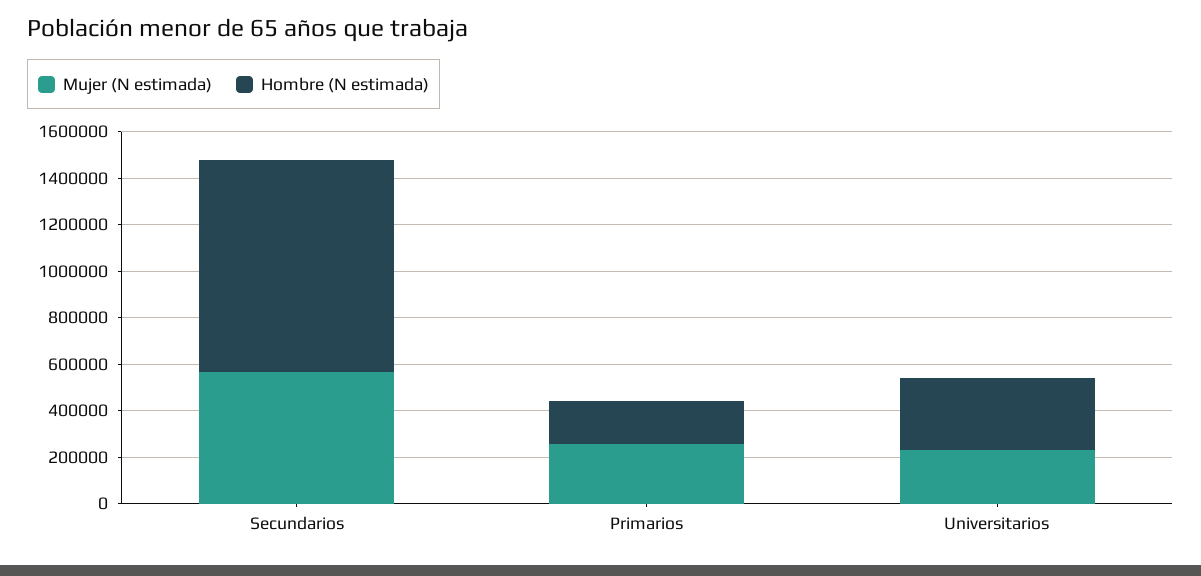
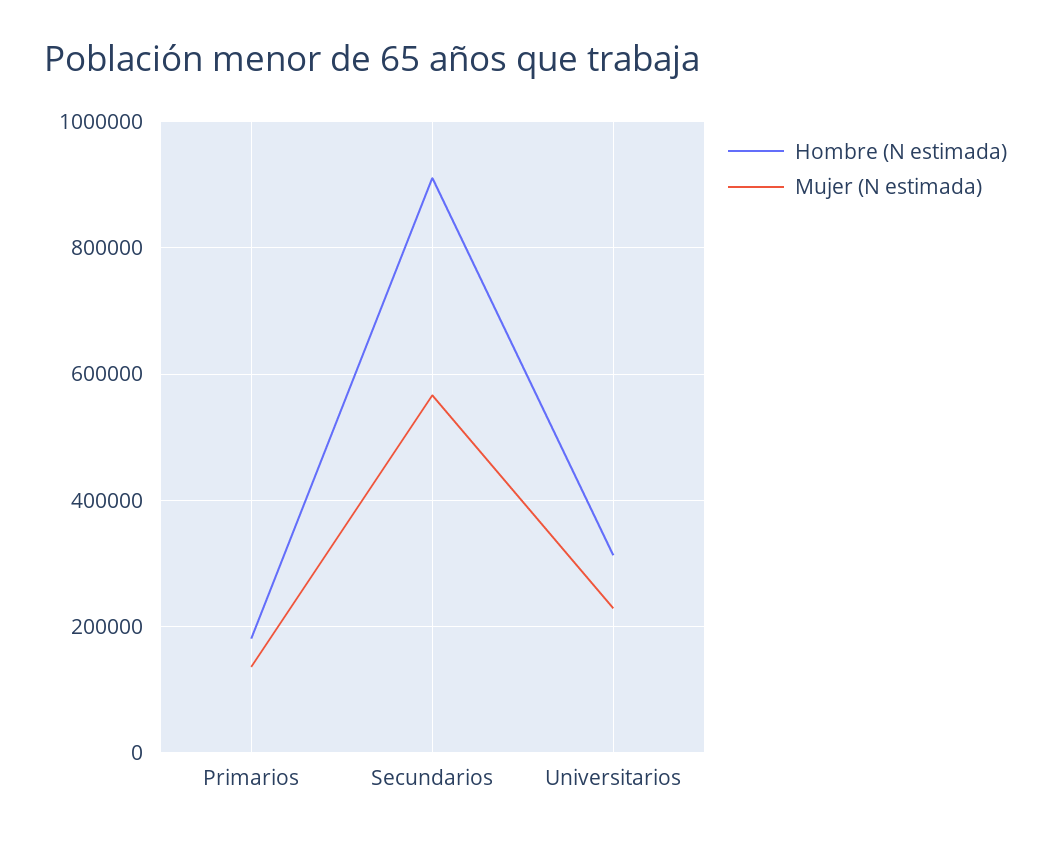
  {
    "Mujer (N estimada)": {
      "Secundarios": 560000,
-     "Primarios": 250000,
+     "Primarios": 140000,
      "Universitarios": 220000
    },
    "Hombre (N estimada)": {
      "Secundarios": 920000,
      "Primarios": 180000,
      "Universitarios": 320000
    }
  }

